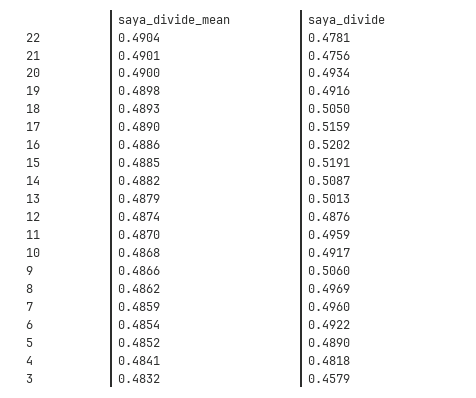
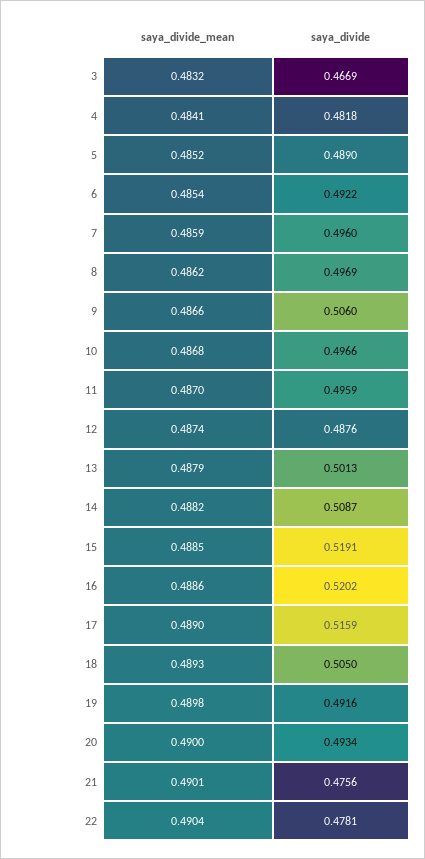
  {
    "saya_divide_mean": {
      "22": 0.4904,
      "21": 0.4901,
      "20": 0.49,
      "19": 0.4898,
      "18": 0.4893,
      "17": 0.489,
      "16": 0.4886,
      "15": 0.4885,
      "14": 0.4882,
      "13": 0.4879,
      "12": 0.4874,
      "11": 0.487,
      "10": 0.4868,
      "9": 0.4866,
      "8": 0.4862,
      "7": 0.4859,
      "6": 0.4854,
      "5": 0.4852,
      "4": 0.4841,
      "3": 0.4832
    },
    "saya_divide": {
      "22": 0.4781,
      "21": 0.4756,
      "20": 0.4934,
      "19": 0.4916,
      "18": 0.505,
      "17": 0.5159,
      "16": 0.5202,
      "15": 0.5191,
      "14": 0.5087,
      "13": 0.5013,
      "12": 0.4876,
      "11": 0.4959,
-     "10": 0.4917,
+     "10": 0.4966,
      "9": 0.506,
      "8": 0.4969,
      "7": 0.496,
      "6": 0.4922,
      "5": 0.489,
      "4": 0.4818,
-     "3": 0.4579
+     "3": 0.4669
    }
  }

